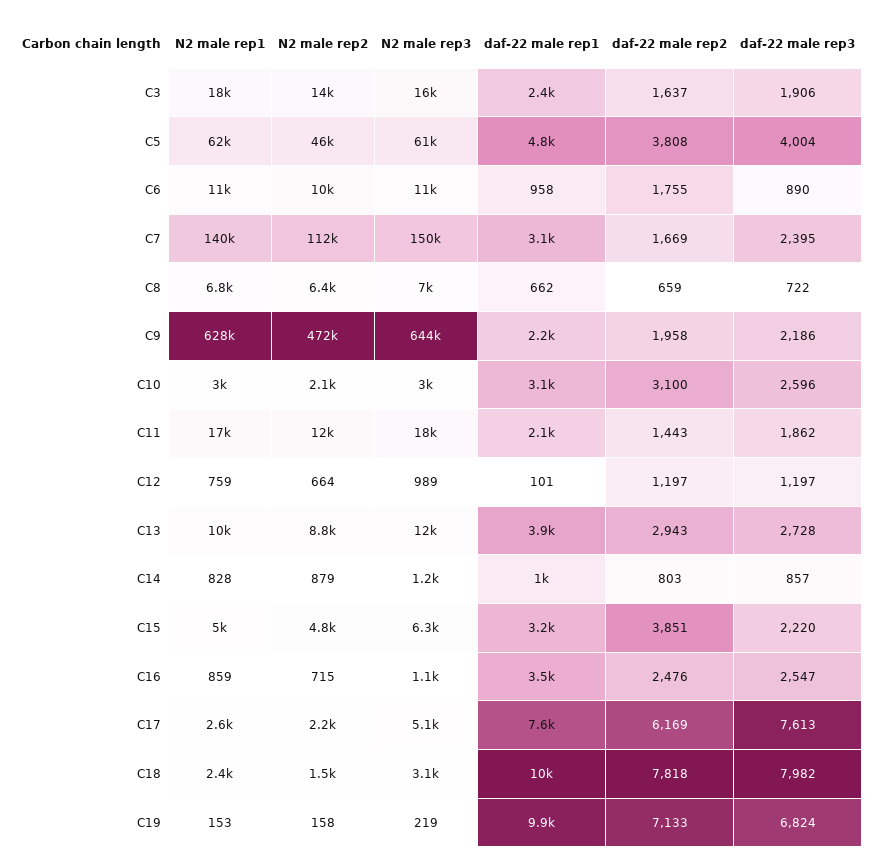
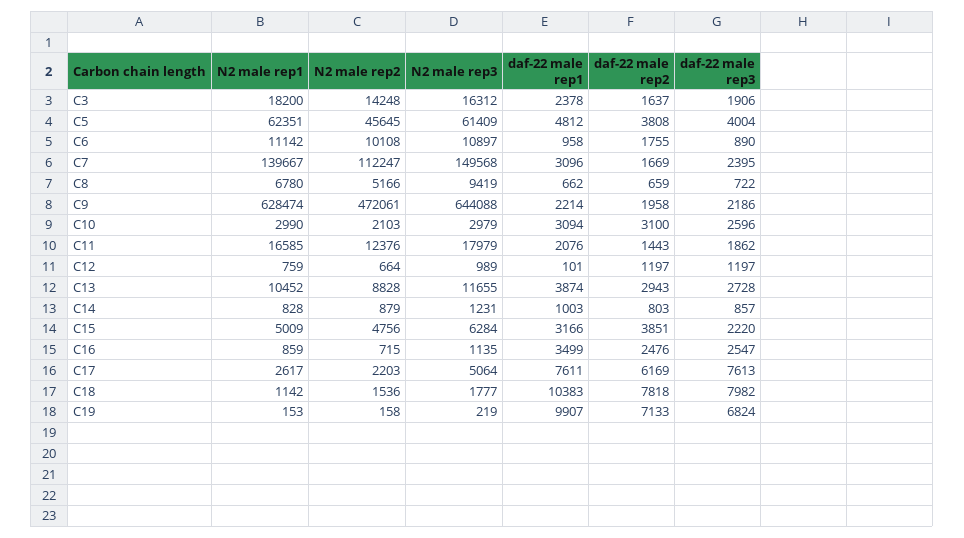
  {
    "N2 male rep1": {
      "C3": 18200,
      "C5": 62351,
      "C6": 11142,
      "C7": 139667,
      "C8": 6780,
      "C9": 628474,
      "C10": 2990,
      "C11": 16585,
      "C12": 759,
      "C13": 10452,
      "C14": 828,
      "C15": 5009,
      "C16": 859,
      "C17": 2617,
-     "C18": 2400,
+     "C18": 1142,
      "C19": 153
    },
    "N2 male rep2": {
      "C3": 14248,
      "C5": 45645,
      "C6": 10108,
      "C7": 112247,
-     "C8": 6400,
+     "C8": 5166,
      "C9": 472061,
      "C10": 2103,
      "C11": 12376,
      "C12": 664,
      "C13": 8828,
      "C14": 879,
      "C15": 4756,
      "C16": 715,
      "C17": 2203,
      "C18": 1536,
      "C19": 158
    },
    "N2 male rep3": {
      "C3": 16312,
      "C5": 61409,
      "C6": 10897,
      "C7": 149568,
-     "C8": 7000,
+     "C8": 9419,
      "C9": 644088,
      "C10": 2979,
      "C11": 17979,
      "C12": 989,
      "C13": 11655,
      "C14": 1231,
      "C15": 6284,
      "C16": 1135,
      "C17": 5064,
-     "C18": 3100,
+     "C18": 1777,
      "C19": 219
    },
    "daf-22 male rep1": {
      "C3": 2378,
      "C5": 4812,
      "C6": 958,
      "C7": 3096,
      "C8": 662,
      "C9": 2214,
      "C10": 3094,
      "C11": 2076,
      "C12": 101,
      "C13": 3874,
      "C14": 1003,
      "C15": 3166,
      "C16": 3499,
      "C17": 7611,
      "C18": 10383,
      "C19": 9907
    },
    "daf-22 male rep2": {
      "C3": 1637,
      "C5": 3808,
      "C6": 1755,
      "C7": 1669,
      "C8": 659,
      "C9": 1958,
      "C10": 3100,
      "C11": 1443,
      "C12": 1197,
      "C13": 2943,
      "C14": 803,
      "C15": 3851,
      "C16": 2476,
      "C17": 6169,
      "C18": 7818,
      "C19": 7133
    },
    "daf-22 male rep3": {
      "C3": 1906,
      "C5": 4004,
      "C6": 890,
      "C7": 2395,
      "C8": 722,
      "C9": 2186,
      "C10": 2596,
      "C11": 1862,
      "C12": 1197,
      "C13": 2728,
      "C14": 857,
      "C15": 2220,
      "C16": 2547,
      "C17": 7613,
      "C18": 7982,
      "C19": 6824
    }
  }

